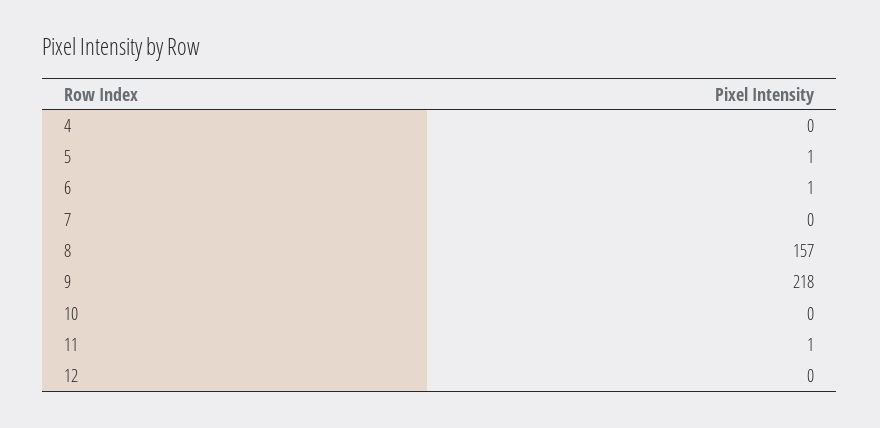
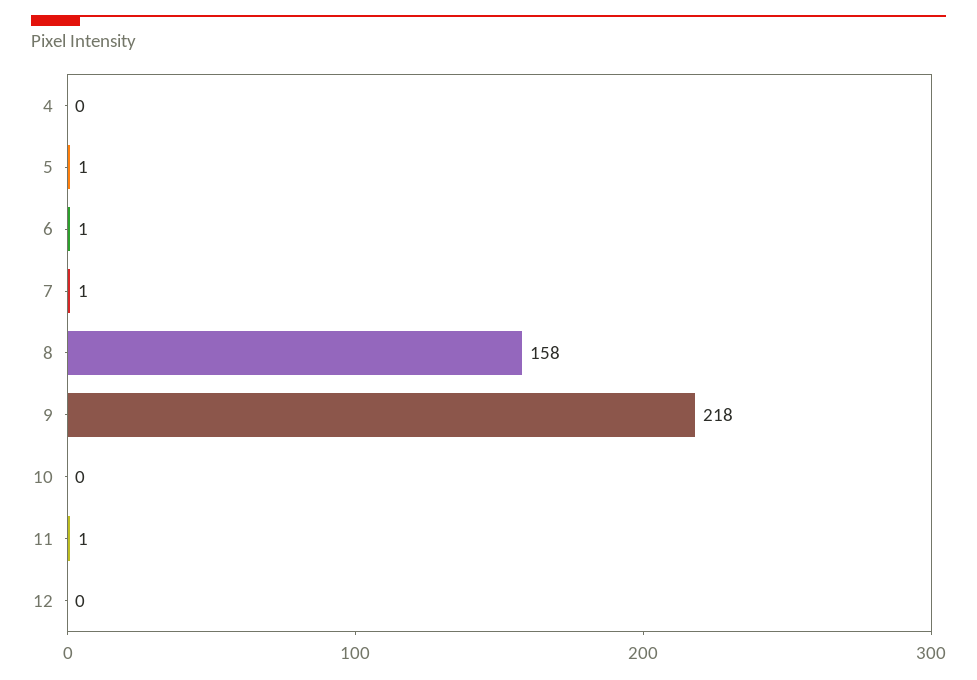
  {
    "4": 0,
    "5": 1,
    "6": 1,
-   "7": 0,
+   "7": 1,
-   "8": 157,
+   "8": 158,
    "9": 218,
    "10": 0,
    "11": 1,
    "12": 0
  }

